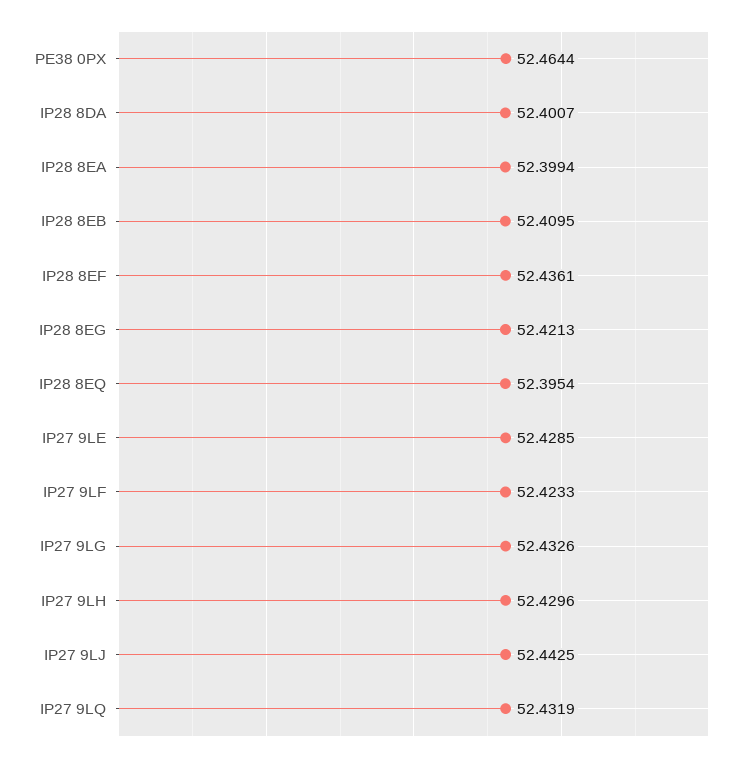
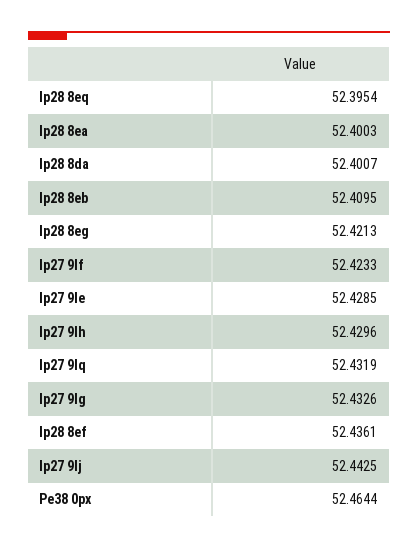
  {
    "PE38 0PX": 52.4644,
    "IP28 8DA": 52.4007,
-   "IP28 8EA": 52.3994,
+   "IP28 8EA": 52.4003,
    "IP28 8EB": 52.4095,
    "IP28 8EF": 52.4361,
    "IP28 8EG": 52.4213,
    "IP28 8EQ": 52.3954,
    "IP27 9LE": 52.4285,
    "IP27 9LF": 52.4233,
    "IP27 9LG": 52.4326,
    "IP27 9LH": 52.4296,
    "IP27 9LJ": 52.4425,
    "IP27 9LQ": 52.4319
  }

